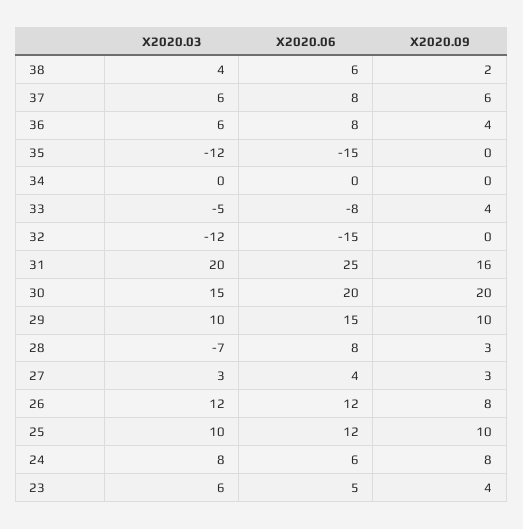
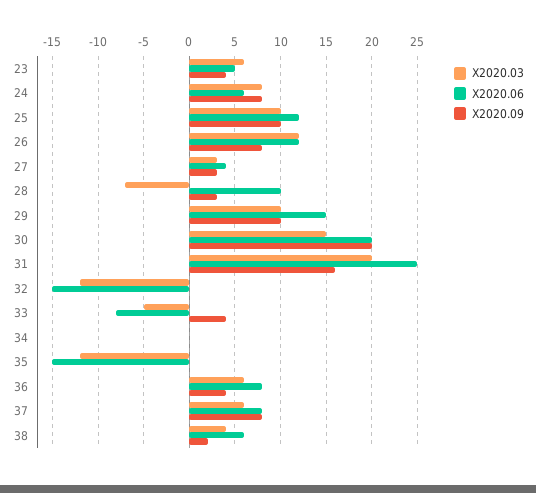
  {
    "X2020.03": {
      "38": 4,
      "37": 6,
      "36": 6,
      "35": -12,
      "34": 0,
      "33": -5,
      "32": -12,
      "31": 20,
      "30": 15,
      "29": 10,
      "28": -7,
      "27": 3,
      "26": 12,
      "25": 10,
      "24": 8,
      "23": 6
    },
    "X2020.06": {
      "38": 6,
      "37": 8,
      "36": 8,
      "35": -15,
      "34": 0,
      "33": -8,
      "32": -15,
      "31": 25,
      "30": 20,
      "29": 15,
-     "28": 8,
+     "28": 10,
      "27": 4,
      "26": 12,
      "25": 12,
      "24": 6,
      "23": 5
    },
    "X2020.09": {
      "38": 2,
-     "37": 6,
+     "37": 8,
      "36": 4,
      "35": 0,
      "34": 0,
      "33": 4,
      "32": 0,
      "31": 16,
      "30": 20,
      "29": 10,
      "28": 3,
      "27": 3,
      "26": 8,
      "25": 10,
      "24": 8,
      "23": 4
    }
  }

